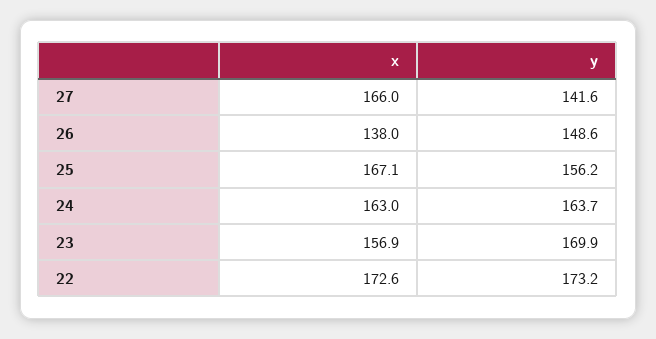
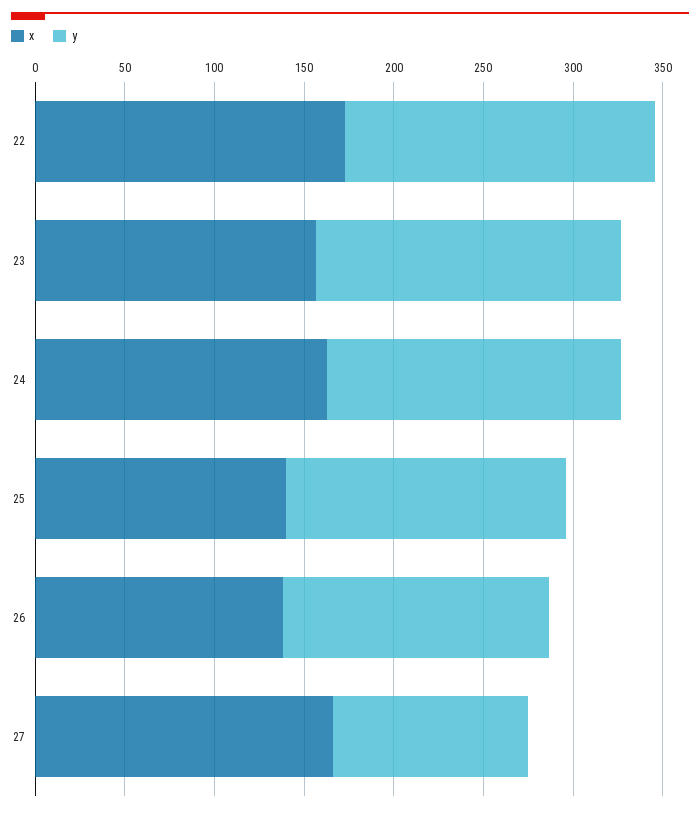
  {
    "x": {
      "27": 166,
      "26": 138,
-     "25": 167.1,
+     "25": 140,
      "24": 163,
      "23": 156.9,
      "22": 172.6
    },
    "y": {
-     "27": 141.6,
+     "27": 110,
      "26": 148.6,
      "25": 156.2,
      "24": 163.7,
      "23": 169.9,
      "22": 173.2
    }
  }

